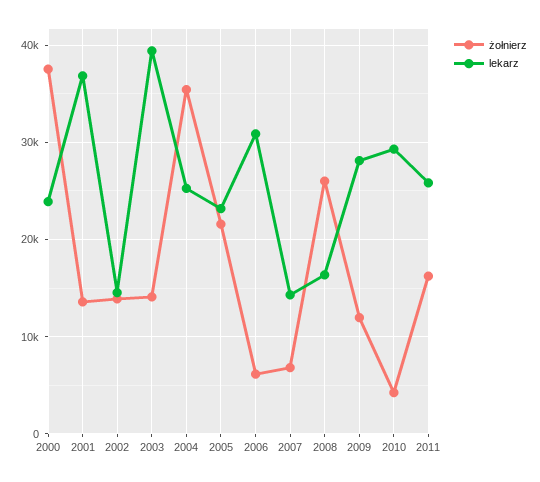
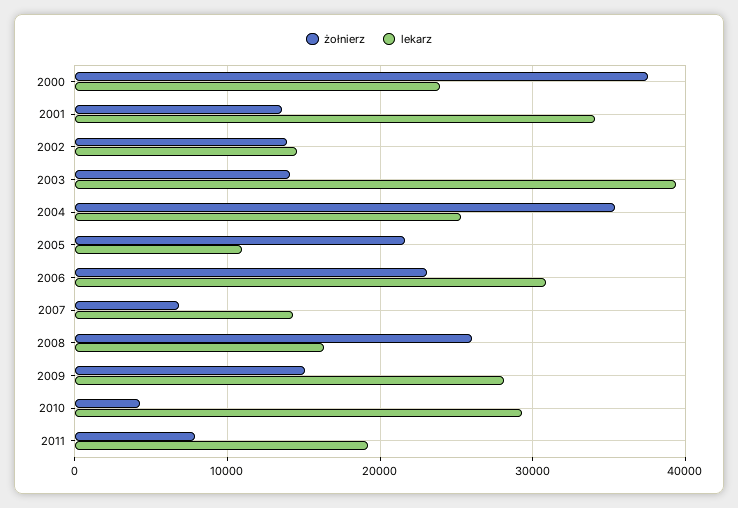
  {
    "żołnierz": {
      "2000": 38000,
      "2001": 14000,
      "2002": 14000,
      "2003": 14000,
      "2004": 35000,
      "2005": 22000,
-     "2006": 6000,
+     "2006": 23000,
      "2007": 7000,
      "2008": 26000,
-     "2009": 12000,
+     "2009": 15000,
      "2010": 4000,
-     "2011": 16000
+     "2011": 8000
    },
    "lekarz": {
      "2000": 24000,
-     "2001": 37000,
+     "2001": 34000,
      "2002": 15000,
      "2003": 39000,
      "2004": 25000,
-     "2005": 23000,
+     "2005": 11000,
      "2006": 31000,
      "2007": 14000,
      "2008": 16000,
      "2009": 28000,
      "2010": 29000,
-     "2011": 26000
+     "2011": 19000
    }
  }

